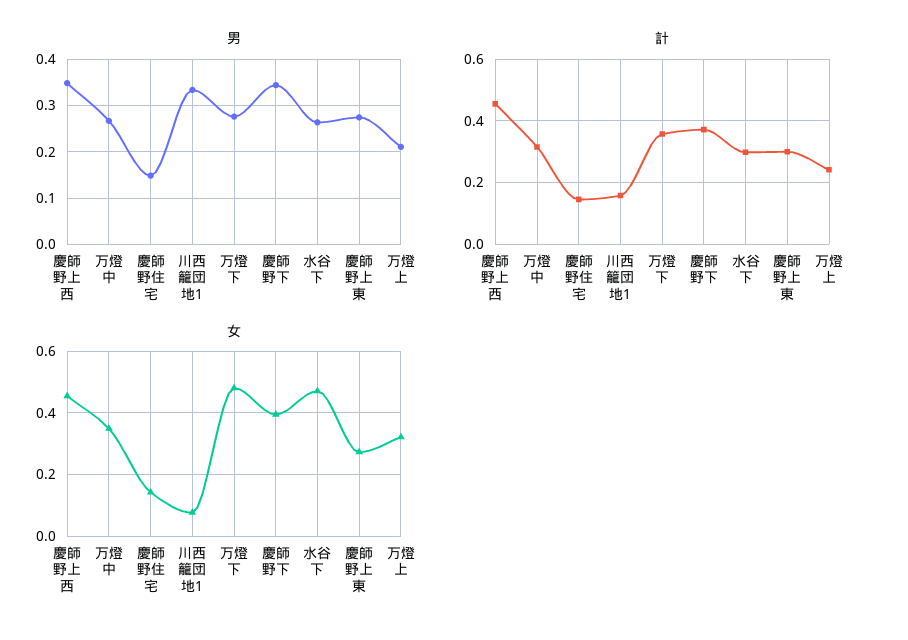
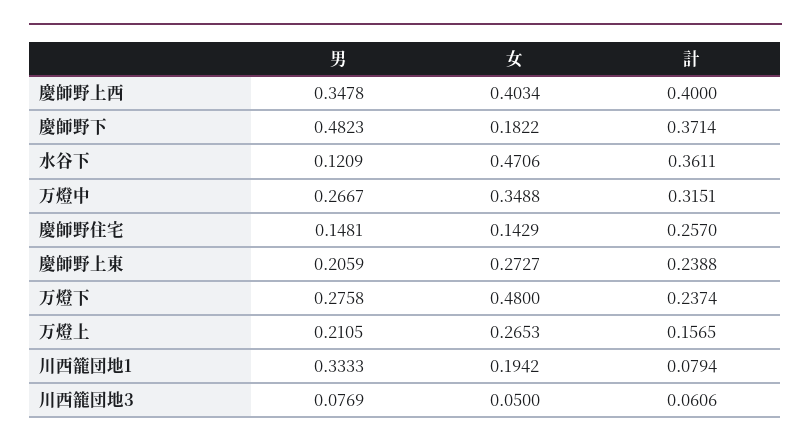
  {
    "男": {
      "慶師野上西": 0.3478,
      "万燈中": 0.2667,
      "慶師野住宅": 0.1481,
      "川西籠団地1": 0.3333,
      "万燈下": 0.2758,
-     "慶師野下": 0.34,
+     "慶師野下": 0.4823,
-     "水谷下": 0.26,
+     "水谷下": 0.1209,
-     "慶師野上東": 0.28,
+     "慶師野上東": 0.2059,
-     "万燈上": 0.2105
+     "万燈上": 0.2105,
+     "川西籠団地3": 0.0769
    },
    "計": {
-     "慶師野上西": 0.46,
+     "慶師野上西": 0.4,
      "万燈中": 0.3151,
-     "慶師野住宅": 0.14,
+     "慶師野住宅": 0.257,
-     "川西籠団地1": 0.16,
+     "川西籠団地1": 0.0794,
-     "万燈下": 0.36,
+     "万燈下": 0.2374,
      "慶師野下": 0.3714,
-     "水谷下": 0.3,
+     "水谷下": 0.3611,
-     "慶師野上東": 0.3,
+     "慶師野上東": 0.2388,
-     "万燈上": 0.24
+     "万燈上": 0.1565,
+     "川西籠団地3": 0.0606
    },
    "女": {
-     "慶師野上西": 0.46,
+     "慶師野上西": 0.4034,
      "万燈中": 0.3488,
      "慶師野住宅": 0.1429,
-     "川西籠団地1": 0.08,
+     "川西籠団地1": 0.1942,
      "万燈下": 0.48,
-     "慶師野下": 0.4,
+     "慶師野下": 0.1822,
      "水谷下": 0.4706,
      "慶師野上東": 0.2727,
-     "万燈上": 0.32
+     "万燈上": 0.2653,
+     "川西籠団地3": 0.05
    }
  }

